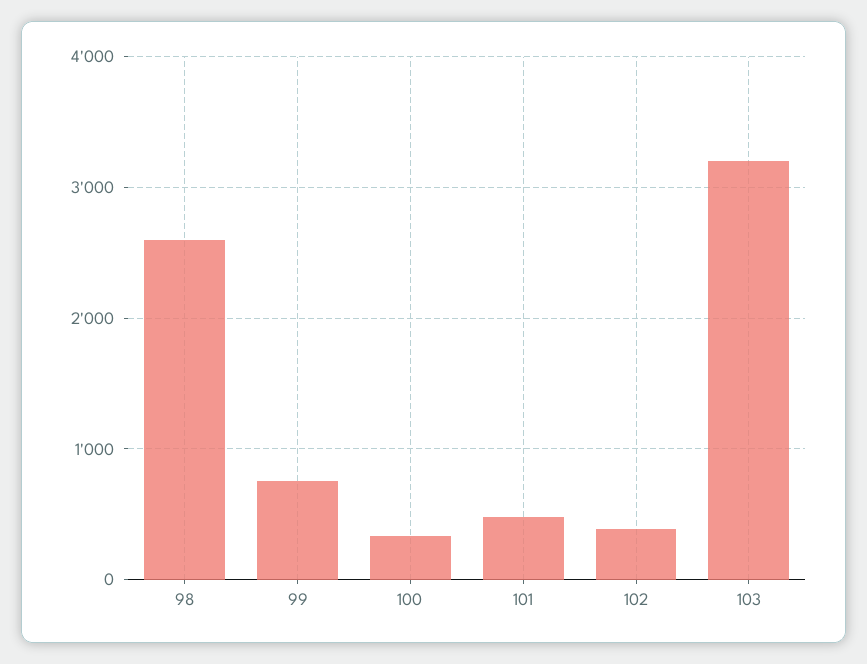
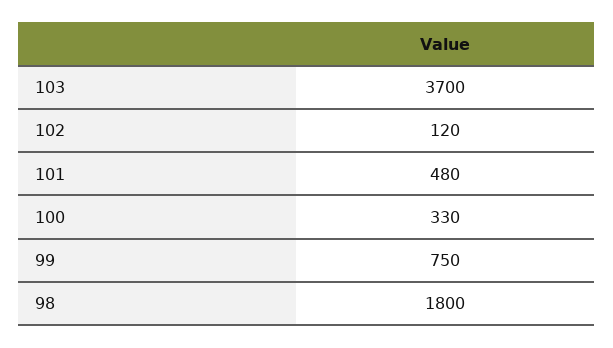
  {
-   "98": 2600,
+   "98": 1800,
    "99": 750,
    "100": 330,
    "101": 480,
-   "102": 400,
+   "102": 120,
-   "103": 3200
+   "103": 3700
  }

